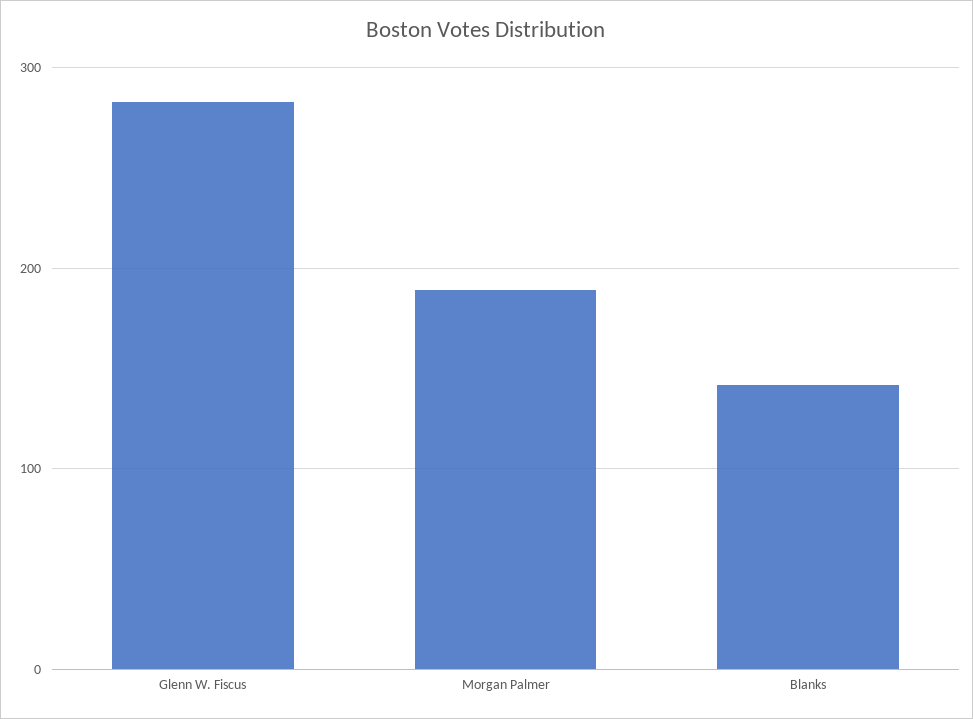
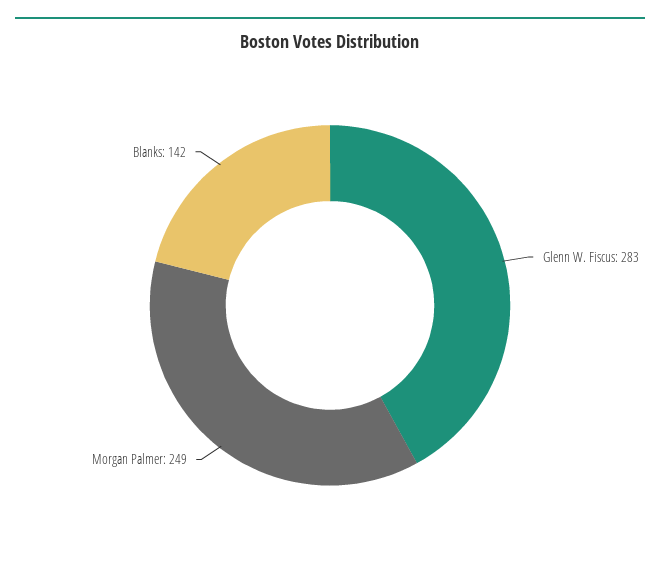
  {
    "Glenn W. Fiscus": 283,
-   "Morgan Palmer": 190,
+   "Morgan Palmer": 249,
    "Blanks": 142
  }

